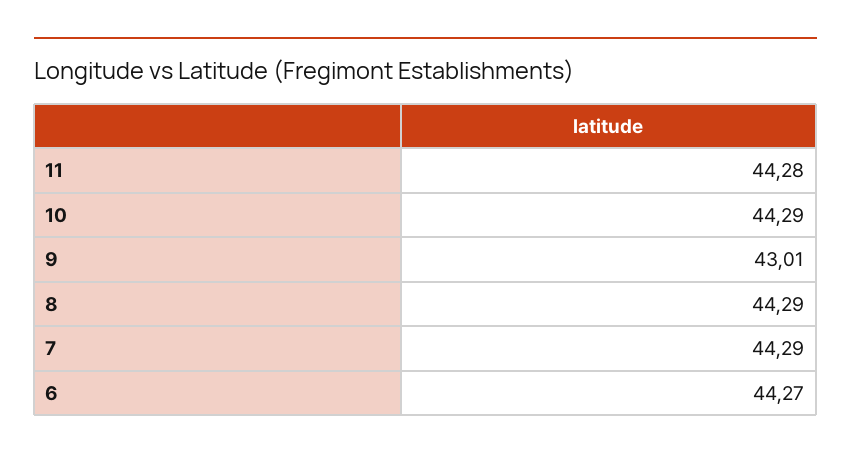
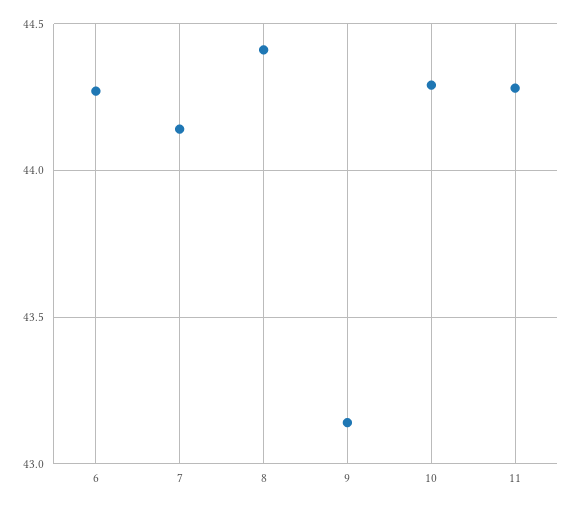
  {
    "11": 44.28,
    "10": 44.29,
-   "9": 43.01,
+   "9": 43.15,
-   "8": 44.29,
+   "8": 44.4,
-   "7": 44.29,
+   "7": 44.15,
    "6": 44.27
  }

